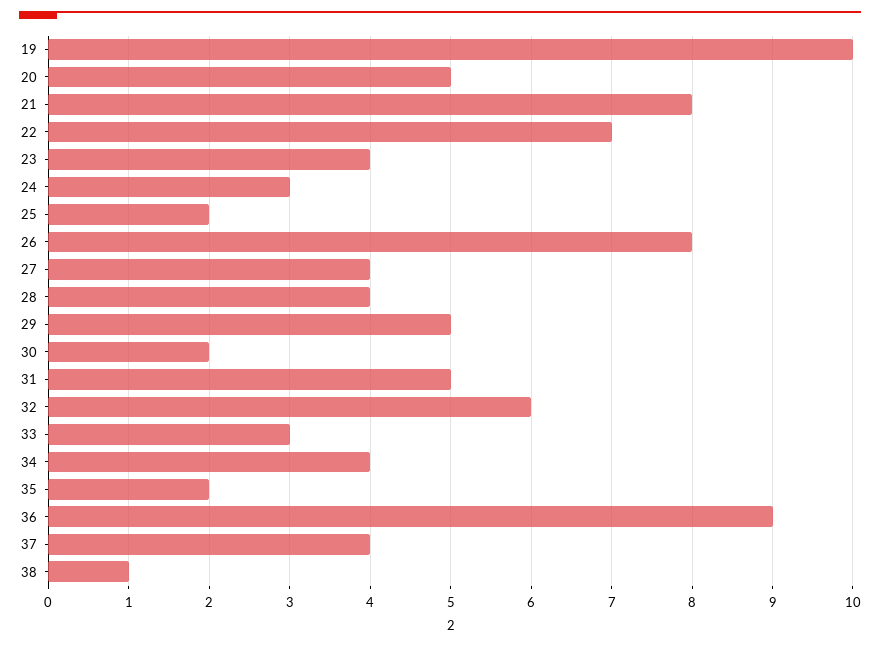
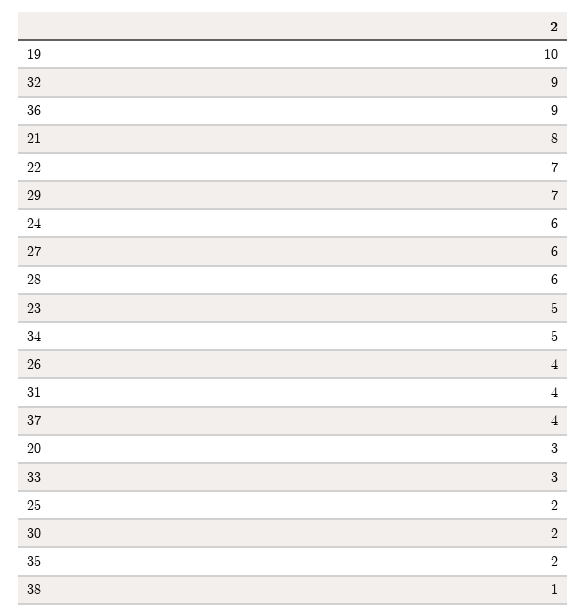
  {
    "19": 10,
-   "20": 5,
+   "20": 3,
    "21": 8,
    "22": 7,
-   "23": 4,
+   "23": 5,
-   "24": 3,
+   "24": 6,
    "25": 2,
-   "26": 8,
+   "26": 4,
-   "27": 4,
+   "27": 6,
-   "28": 4,
+   "28": 6,
-   "29": 5,
+   "29": 7,
    "30": 2,
-   "31": 5,
+   "31": 4,
-   "32": 6,
+   "32": 9,
    "33": 3,
-   "34": 4,
+   "34": 5,
    "35": 2,
    "36": 9,
    "37": 4,
    "38": 1
  }

